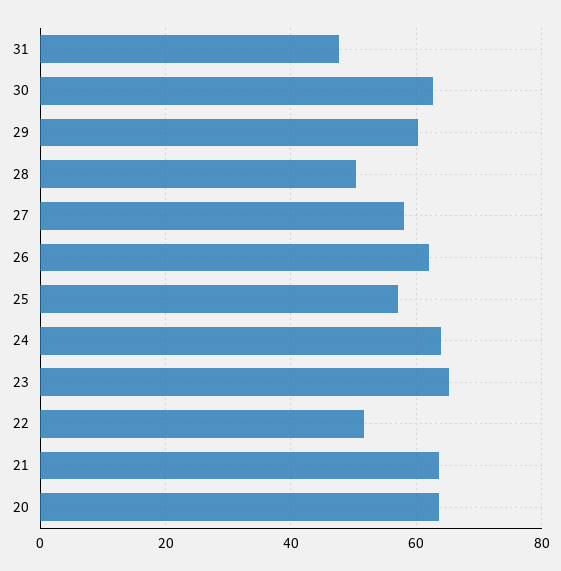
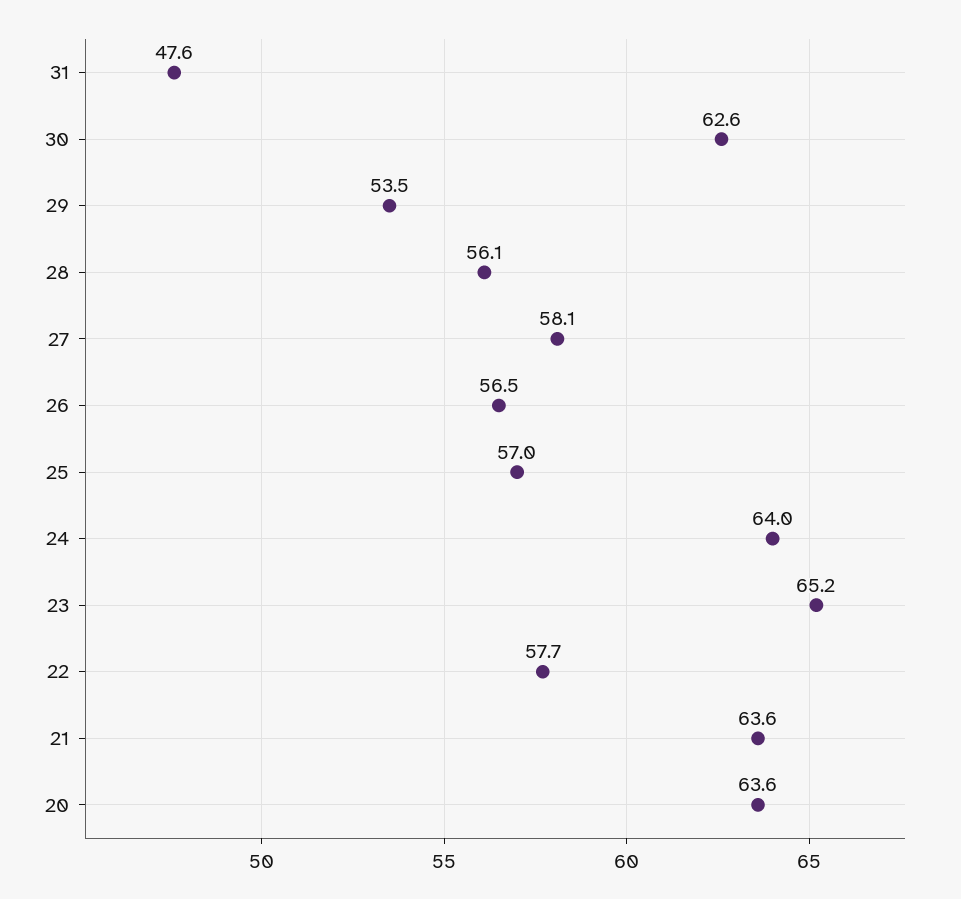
  {
    "31": 47.6,
    "30": 62.6,
-   "29": 60,
+   "29": 53.5,
-   "28": 50,
+   "28": 56.1,
    "27": 58.1,
-   "26": 62,
+   "26": 56.5,
    "25": 57,
    "24": 64,
    "23": 65.2,
-   "22": 52,
+   "22": 57.7,
    "21": 63.6,
    "20": 63.6
  }

